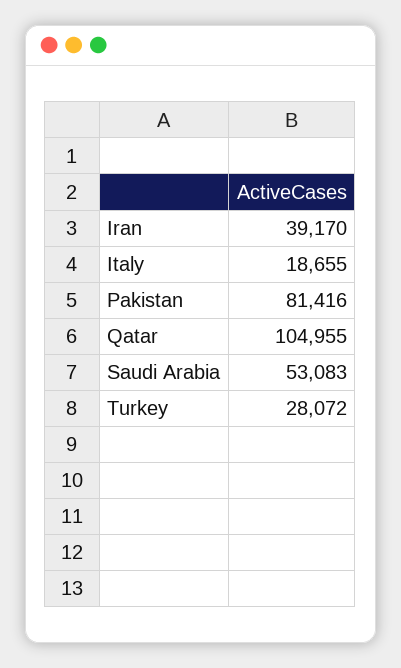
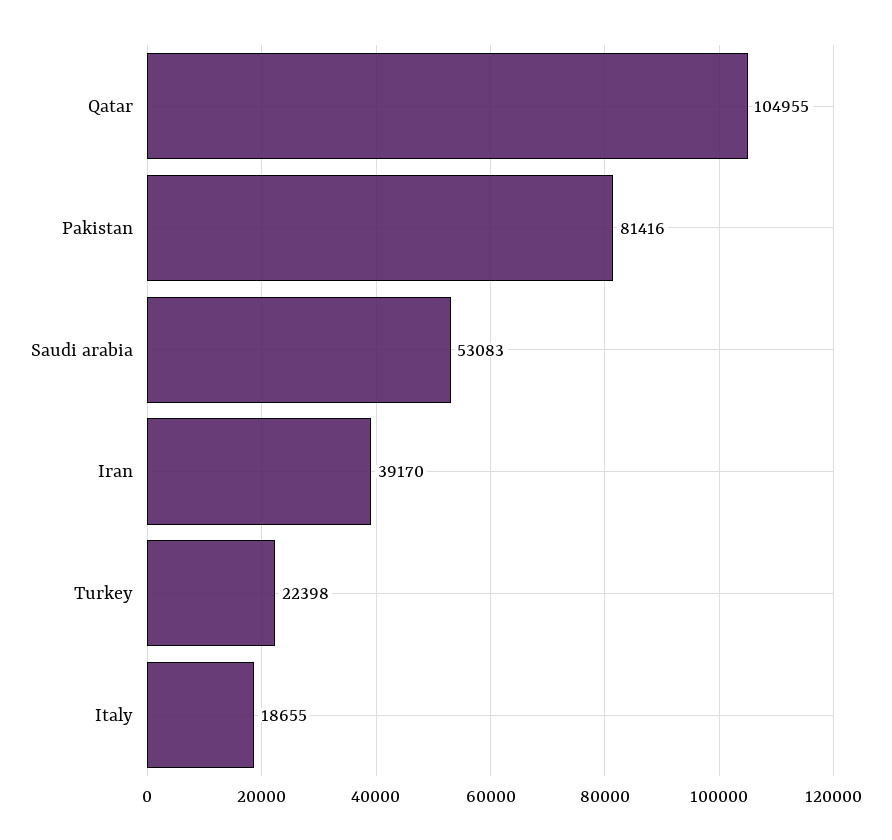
  {
    "Iran": 39170,
    "Italy": 18655,
    "Pakistan": 81416,
    "Qatar": 104955,
    "Saudi Arabia": 53083,
-   "Turkey": 28072
+   "Turkey": 22398
  }

